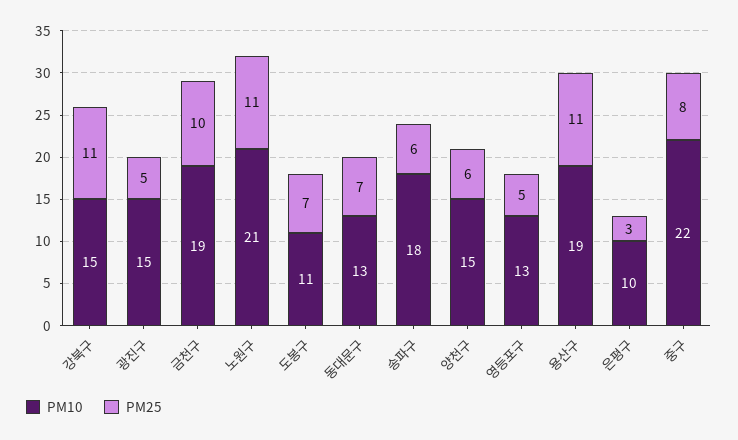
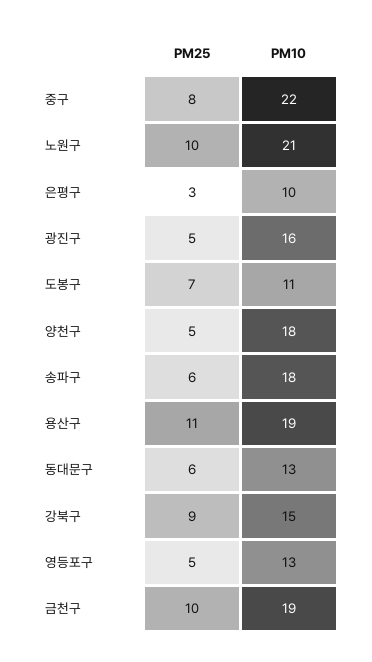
  {
    "PM10": {
      "강북구": 15,
-     "광진구": 15,
+     "광진구": 16,
      "금천구": 19,
      "노원구": 21,
      "도봉구": 11,
      "동대문구": 13,
      "송파구": 18,
-     "양천구": 15,
+     "양천구": 18,
      "영등포구": 13,
      "용산구": 19,
      "은평구": 10,
      "중구": 22
    },
    "PM25": {
-     "강북구": 11,
+     "강북구": 9,
      "광진구": 5,
      "금천구": 10,
-     "노원구": 11,
+     "노원구": 10,
      "도봉구": 7,
-     "동대문구": 7,
+     "동대문구": 6,
      "송파구": 6,
-     "양천구": 6,
+     "양천구": 5,
      "영등포구": 5,
      "용산구": 11,
      "은평구": 3,
      "중구": 8
    }
  }

